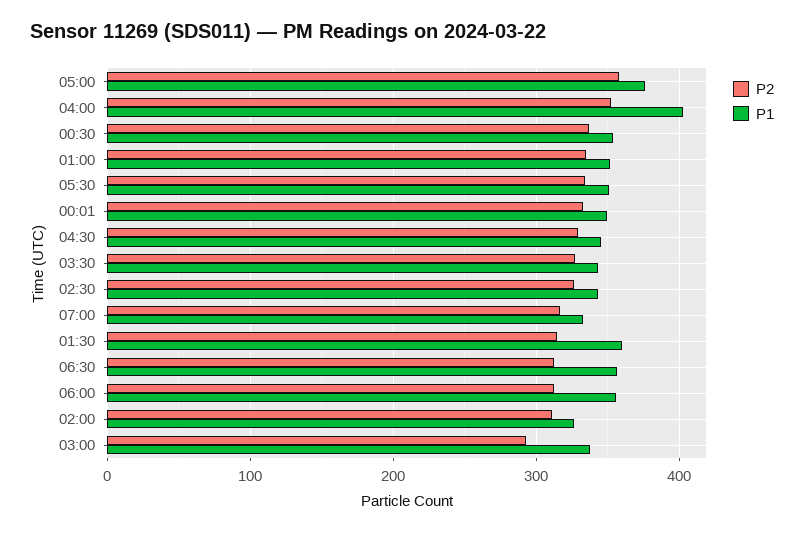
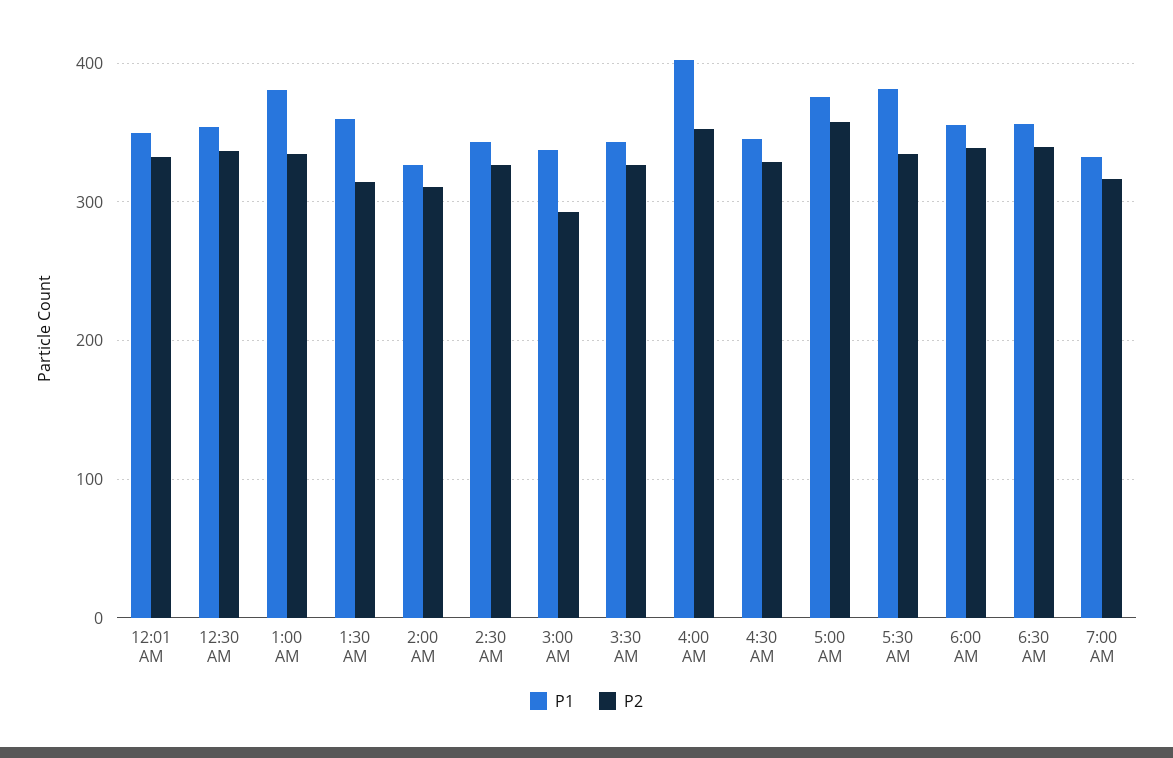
  {
    "P2": {
      "05:00": 360,
      "04:00": 350,
      "00:30": 340,
      "01:00": 330,
      "05:30": 330,
      "00:01": 330,
      "04:30": 330,
      "03:30": 330,
      "02:30": 330,
      "07:00": 320,
      "01:30": 310,
-     "06:30": 310,
+     "06:30": 340,
-     "06:00": 310,
+     "06:00": 340,
      "02:00": 310,
      "03:00": 290
    },
    "P1": {
      "05:00": 380,
      "04:00": 400,
      "00:30": 350,
-     "01:00": 350,
+     "01:00": 380,
-     "05:30": 350,
+     "05:30": 380,
      "00:01": 350,
      "04:30": 350,
      "03:30": 340,
      "02:30": 340,
      "07:00": 330,
      "01:30": 360,
      "06:30": 360,
      "06:00": 360,
      "02:00": 330,
      "03:00": 340
    }
  }

